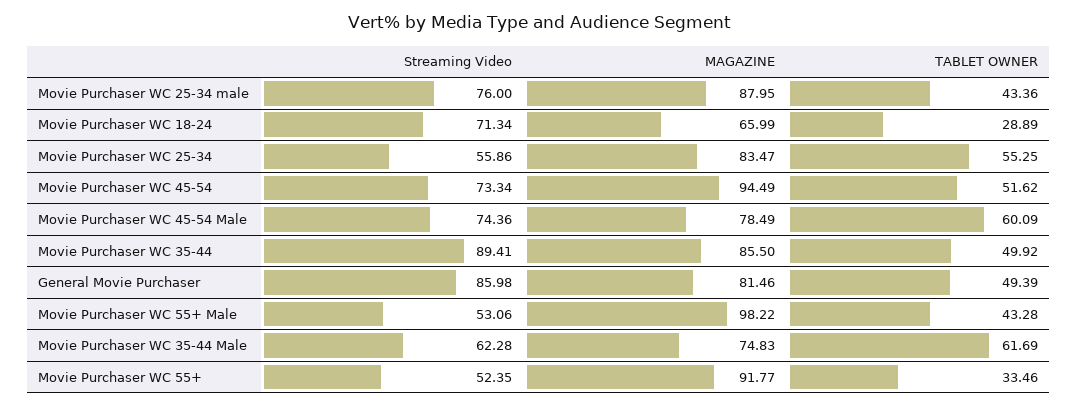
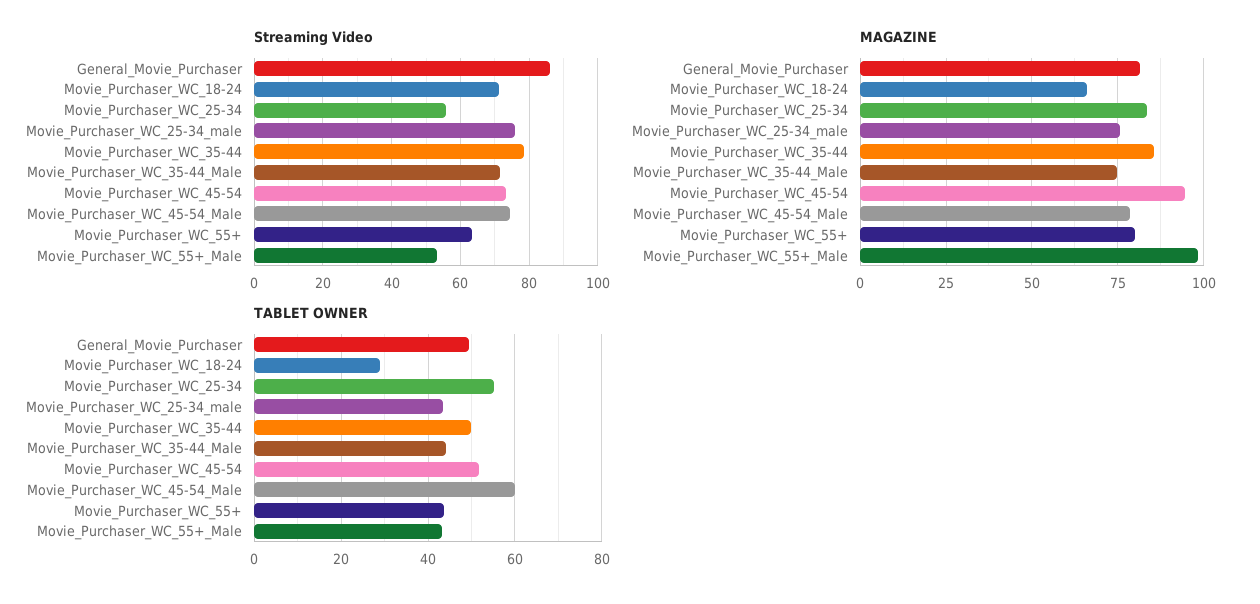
  {
    "Streaming Video": {
      "Movie Purchaser WC 25-34 male": 76,
      "Movie Purchaser WC 18-24": 71.34,
      "Movie Purchaser WC 25-34": 55.86,
      "Movie Purchaser WC 45-54": 73.34,
      "Movie Purchaser WC 45-54 Male": 74.36,
-     "Movie Purchaser WC 35-44": 89.41,
+     "Movie Purchaser WC 35-44": 78,
      "General Movie Purchaser": 85.98,
      "Movie Purchaser WC 55+ Male": 53.06,
-     "Movie Purchaser WC 35-44 Male": 62.28,
+     "Movie Purchaser WC 35-44 Male": 72,
-     "Movie Purchaser WC 55+": 52.35
+     "Movie Purchaser WC 55+": 64
    },
    "MAGAZINE": {
-     "Movie Purchaser WC 25-34 male": 87.95,
+     "Movie Purchaser WC 25-34 male": 75,
      "Movie Purchaser WC 18-24": 65.99,
      "Movie Purchaser WC 25-34": 83.47,
      "Movie Purchaser WC 45-54": 94.49,
      "Movie Purchaser WC 45-54 Male": 78.49,
      "Movie Purchaser WC 35-44": 85.5,
      "General Movie Purchaser": 81.46,
      "Movie Purchaser WC 55+ Male": 98.22,
      "Movie Purchaser WC 35-44 Male": 74.83,
-     "Movie Purchaser WC 55+": 91.77
+     "Movie Purchaser WC 55+": 80
    },
    "TABLET OWNER": {
      "Movie Purchaser WC 25-34 male": 43.36,
      "Movie Purchaser WC 18-24": 28.89,
      "Movie Purchaser WC 25-34": 55.25,
      "Movie Purchaser WC 45-54": 51.62,
      "Movie Purchaser WC 45-54 Male": 60.09,
      "Movie Purchaser WC 35-44": 49.92,
      "General Movie Purchaser": 49.39,
      "Movie Purchaser WC 55+ Male": 43.28,
-     "Movie Purchaser WC 35-44 Male": 61.69,
+     "Movie Purchaser WC 35-44 Male": 44,
-     "Movie Purchaser WC 55+": 33.46
+     "Movie Purchaser WC 55+": 44
    }
  }

